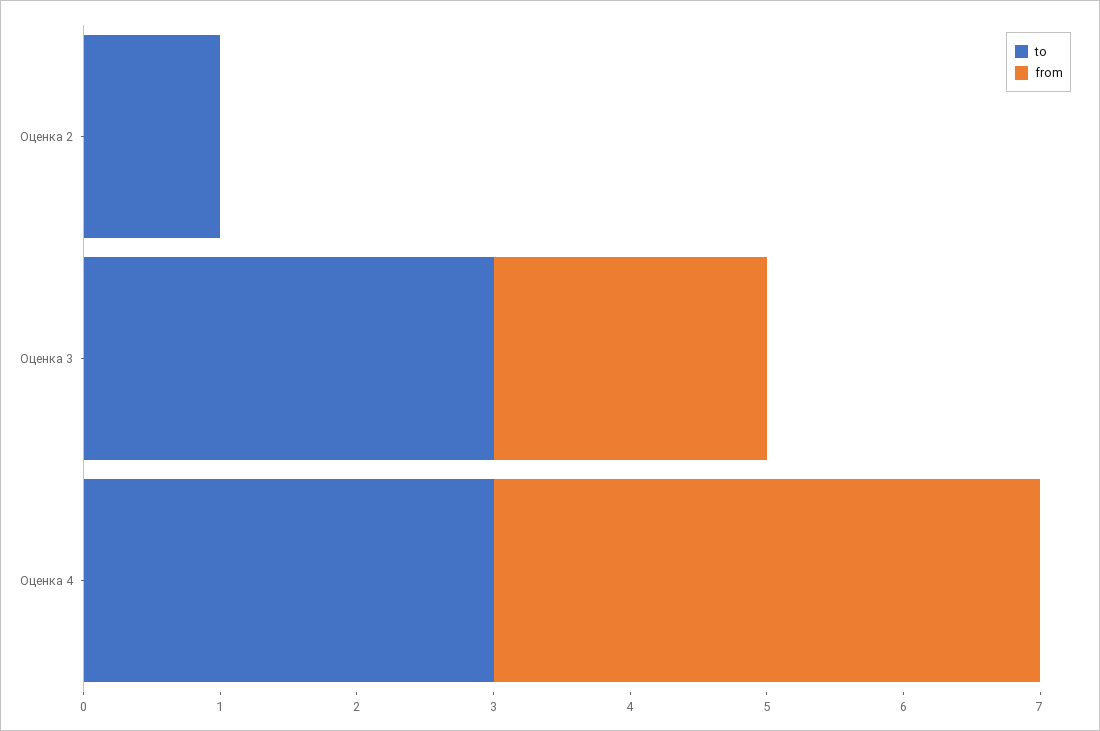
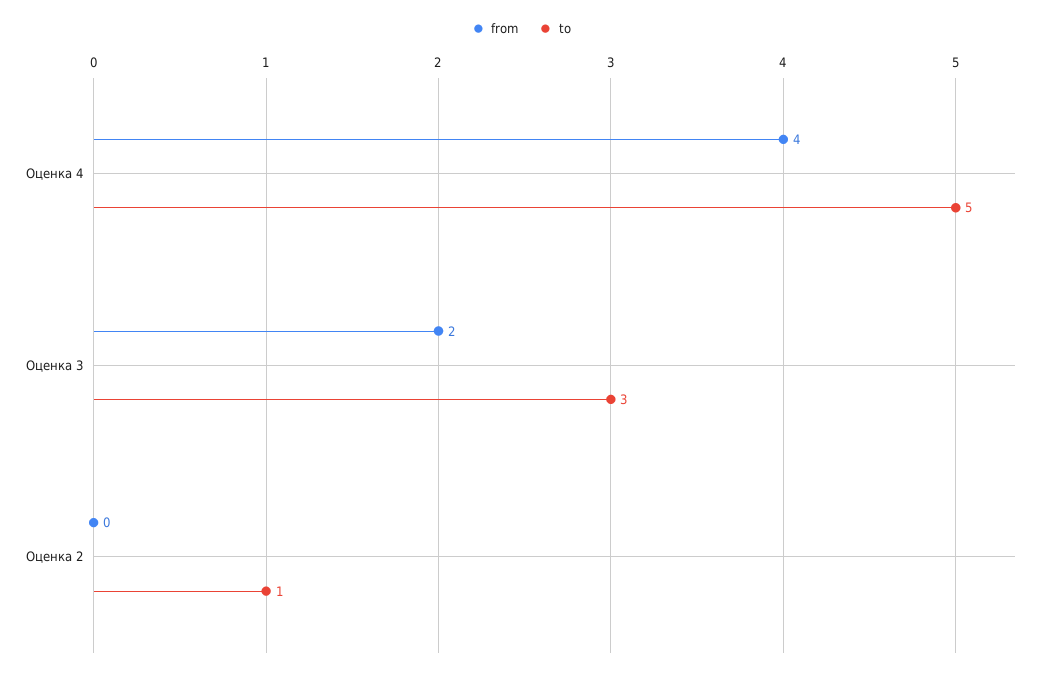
  {
    "to": {
      "Оценка 2": 1,
      "Оценка 3": 3,
-     "Оценка 4": 3
+     "Оценка 4": 5
    },
    "from": {
      "Оценка 2": 0,
      "Оценка 3": 2,
      "Оценка 4": 4
    }
  }

